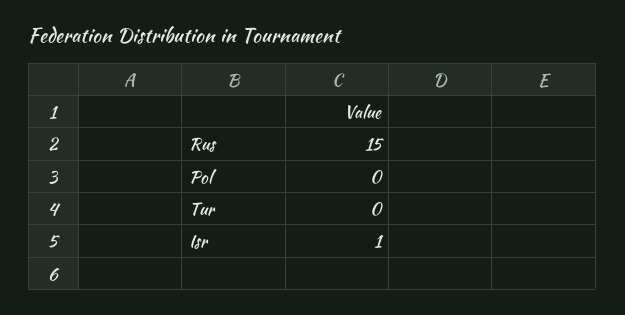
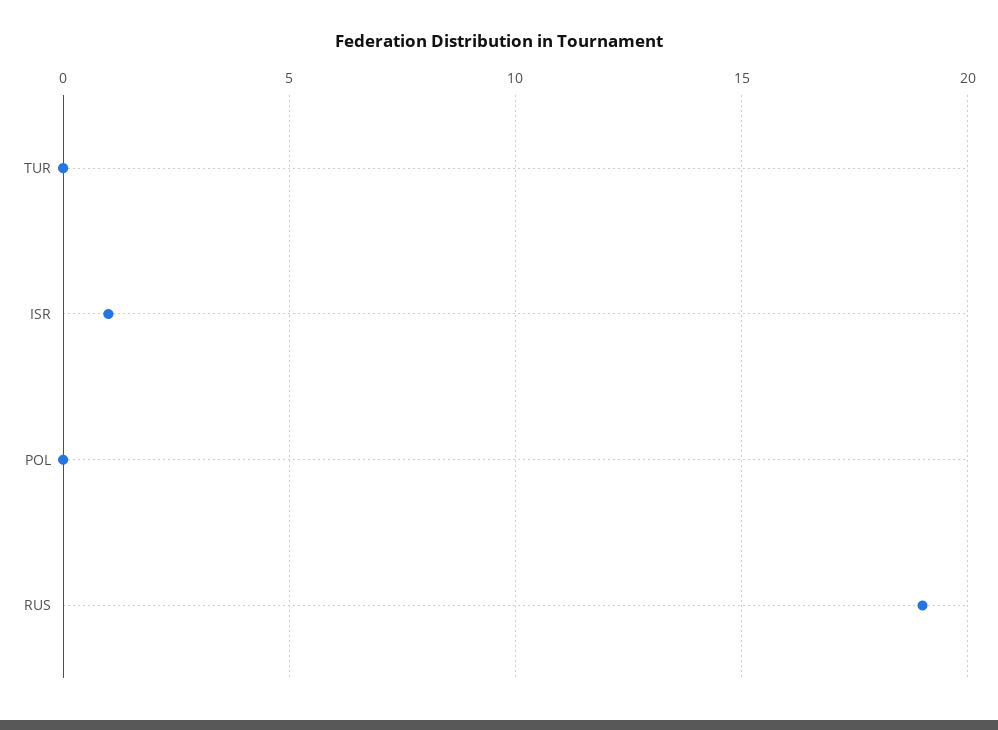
  {
-   "Rus": 15,
+   "Rus": 19,
    "Pol": 0,
    "Tur": 0,
    "Isr": 1
  }

